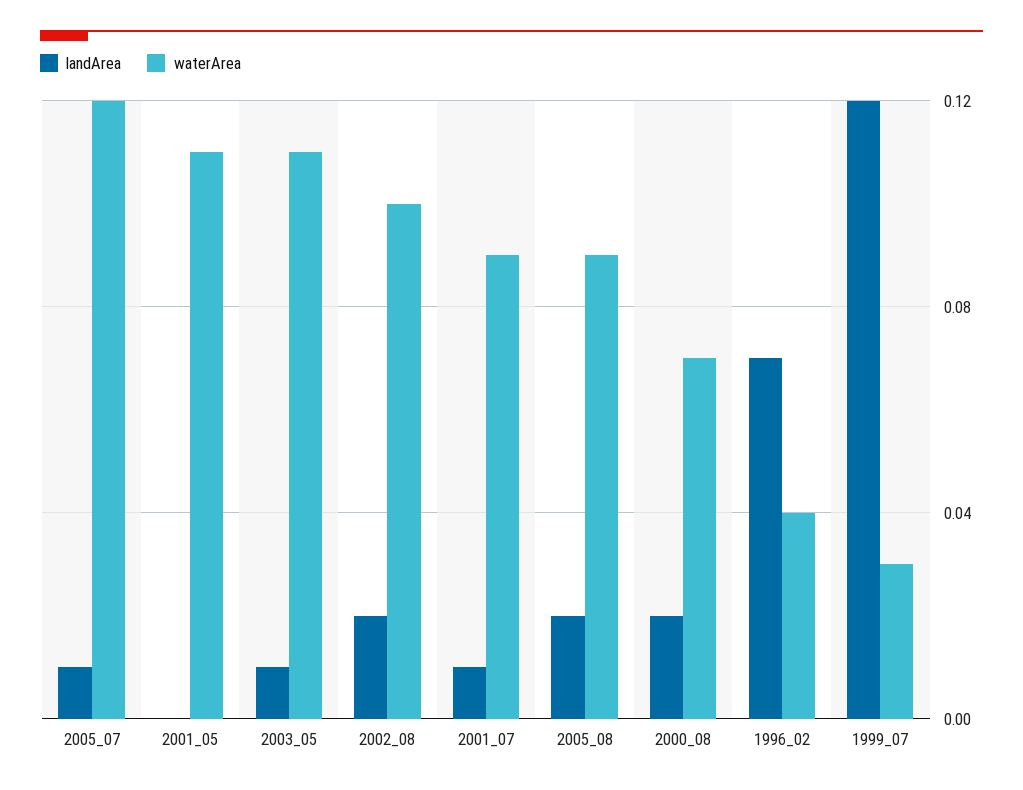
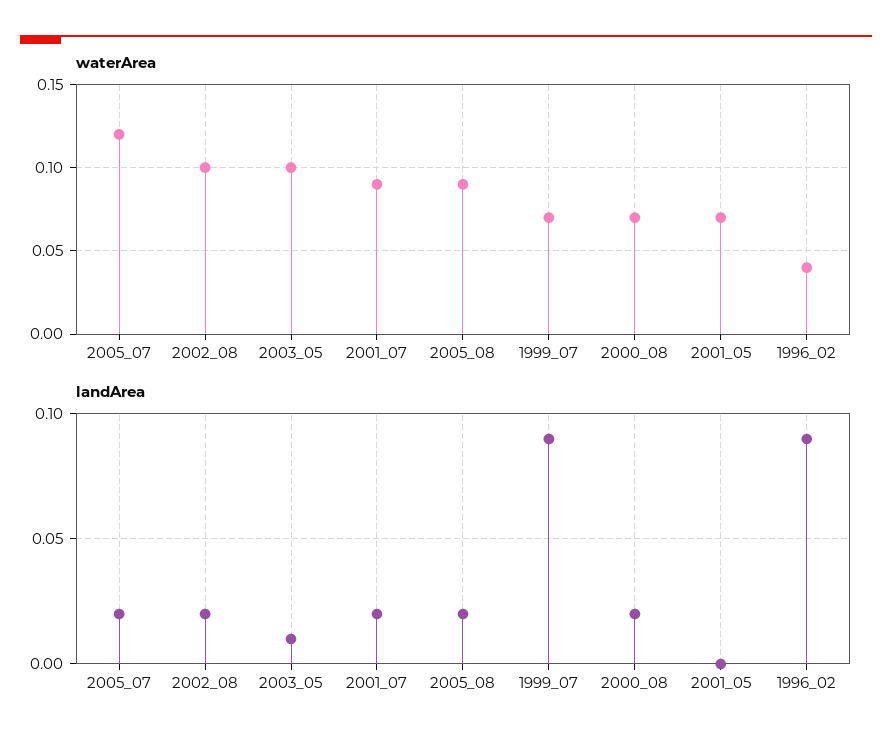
  {
    "landArea": {
-     "2005_07": 0.01,
+     "2005_07": 0.02,
      "2001_05": 0,
      "2003_05": 0.01,
      "2002_08": 0.02,
-     "2001_07": 0.01,
+     "2001_07": 0.02,
      "2005_08": 0.02,
      "2000_08": 0.02,
-     "1996_02": 0.07,
+     "1996_02": 0.09,
-     "1999_07": 0.12
+     "1999_07": 0.09
    },
    "waterArea": {
      "2005_07": 0.12,
-     "2001_05": 0.11,
+     "2001_05": 0.07,
-     "2003_05": 0.11,
+     "2003_05": 0.1,
      "2002_08": 0.1,
      "2001_07": 0.09,
      "2005_08": 0.09,
      "2000_08": 0.07,
      "1996_02": 0.04,
-     "1999_07": 0.03
+     "1999_07": 0.07
    }
  }

